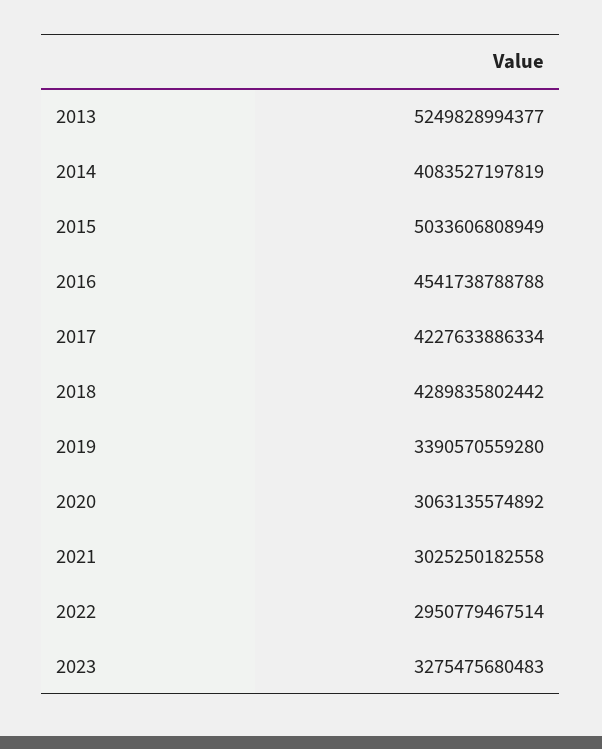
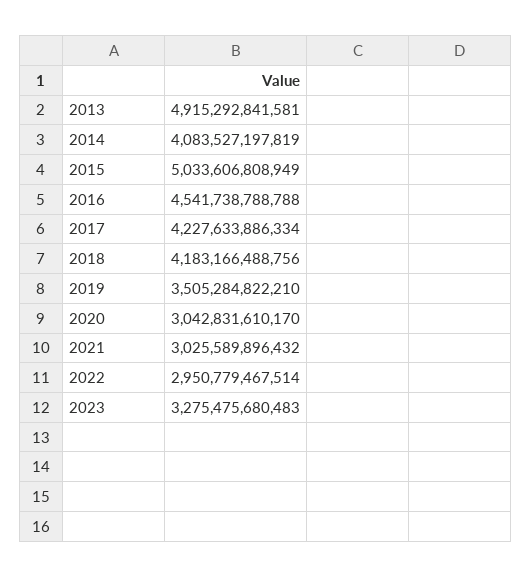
  {
-   "2013": 5249828994377,
+   "2013": 4915292841581,
    "2014": 4083527197819,
    "2015": 5033606808949,
    "2016": 4541738788788,
    "2017": 4227633886334,
-   "2018": 4289835802442,
+   "2018": 4183166488756,
-   "2019": 3390570559280,
+   "2019": 3505284822210,
-   "2020": 3063135574892,
+   "2020": 3042831610170,
-   "2021": 3025250182558,
+   "2021": 3025589896432,
    "2022": 2950779467514,
    "2023": 3275475680483
  }

